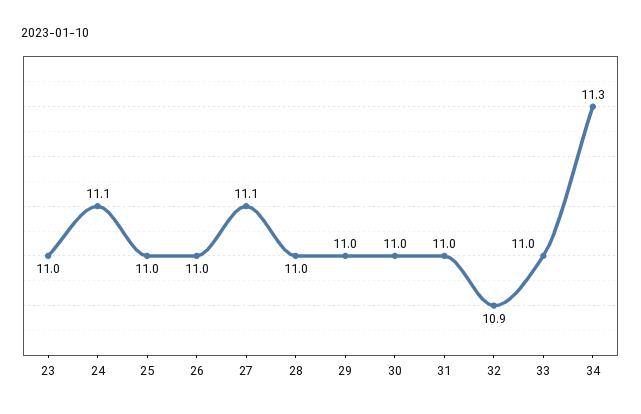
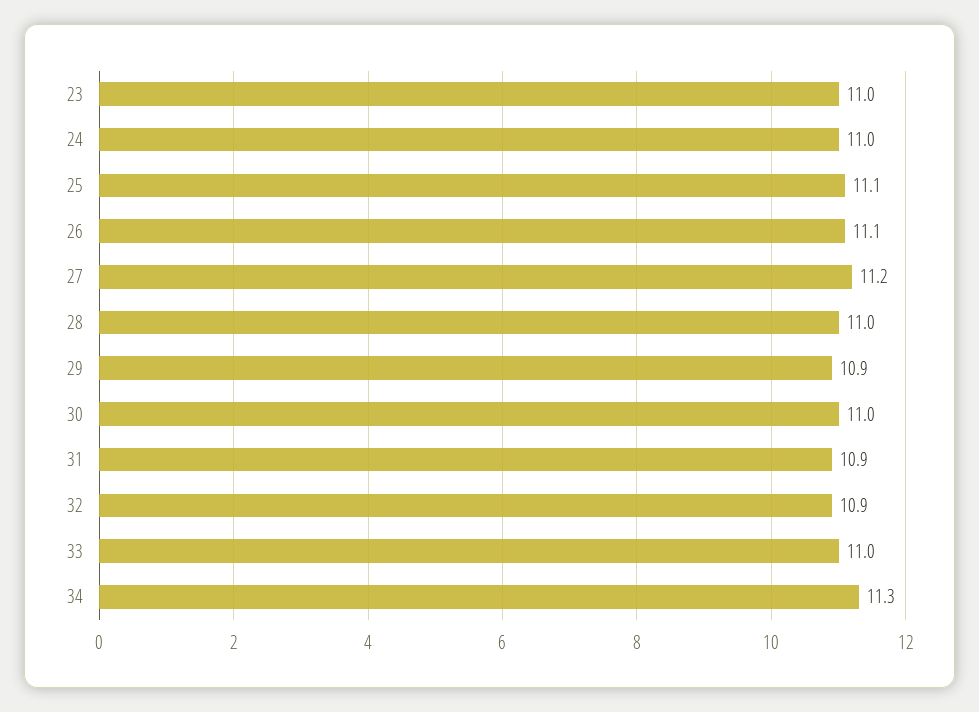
  {
    "23": 11,
-   "24": 11.1,
+   "24": 11,
-   "25": 11,
+   "25": 11.1,
-   "26": 11,
+   "26": 11.1,
-   "27": 11.1,
+   "27": 11.2,
    "28": 11,
-   "29": 11,
+   "29": 10.9,
    "30": 11,
-   "31": 11,
+   "31": 10.9,
    "32": 10.9,
    "33": 11,
    "34": 11.3
  }

